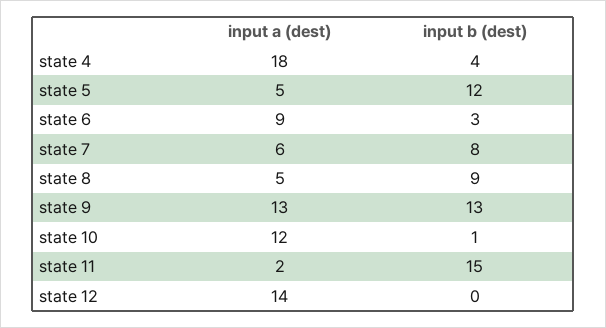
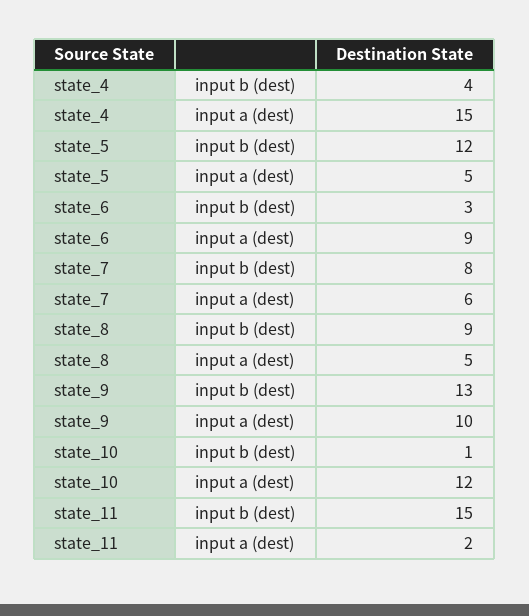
  {
    "input a (dest)": {
-     "state 4": 18,
+     "state 4": 15,
      "state 5": 5,
      "state 6": 9,
      "state 7": 6,
      "state 8": 5,
-     "state 9": 13,
+     "state 9": 10,
      "state 10": 12,
-     "state 11": 2,
+     "state 11": 2
-     "state 12": 14
    },
    "input b (dest)": {
      "state 4": 4,
      "state 5": 12,
      "state 6": 3,
      "state 7": 8,
      "state 8": 9,
      "state 9": 13,
      "state 10": 1,
-     "state 11": 15,
+     "state 11": 15
-     "state 12": 0
    }
  }

